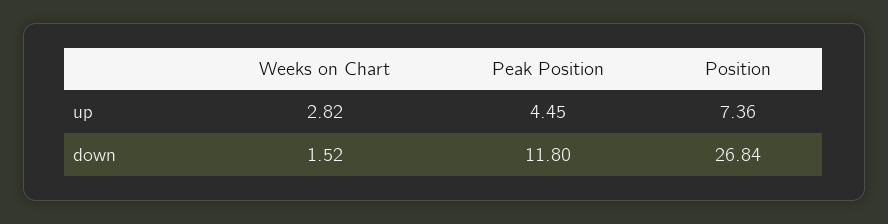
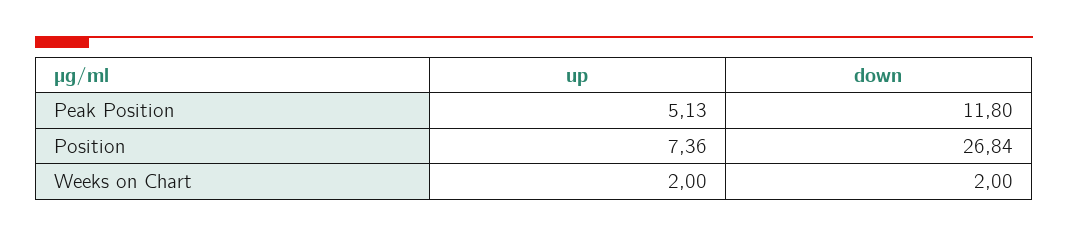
  {
    "Weeks on Chart": {
-     "up": 2.82,
+     "up": 2,
-     "down": 1.52
+     "down": 2
    },
    "Peak Position": {
-     "up": 4.45,
+     "up": 5.13,
      "down": 11.8
    },
    "Position": {
      "up": 7.36,
      "down": 26.84
    }
  }

